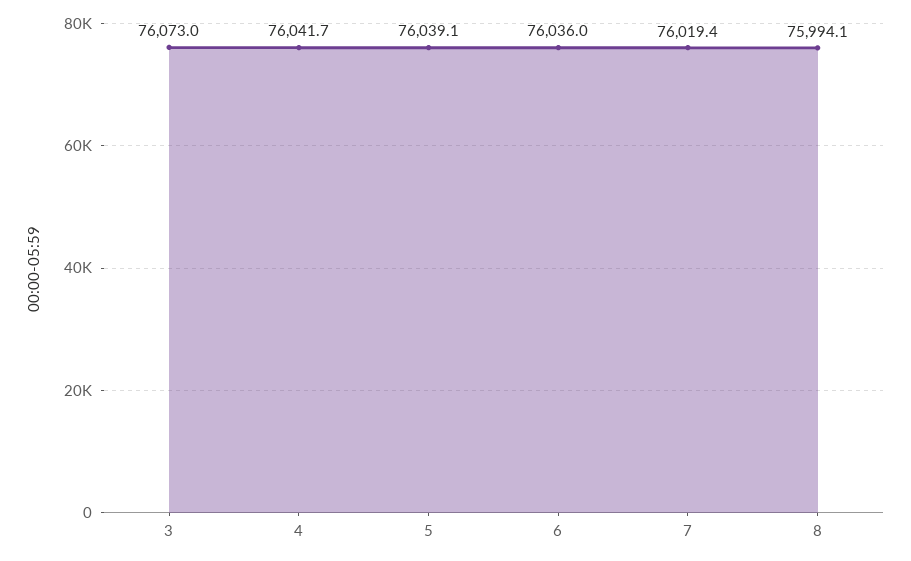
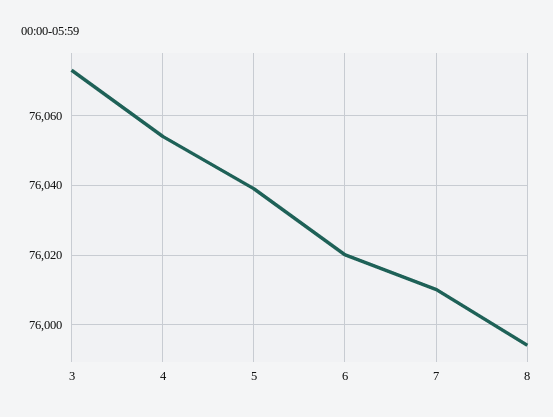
  {
    "3": 76073,
-   "4": 76041.7,
+   "4": 76054,
    "5": 76039.1,
-   "6": 76036,
+   "6": 76020,
-   "7": 76019.4,
+   "7": 76010,
    "8": 75994.1
  }

